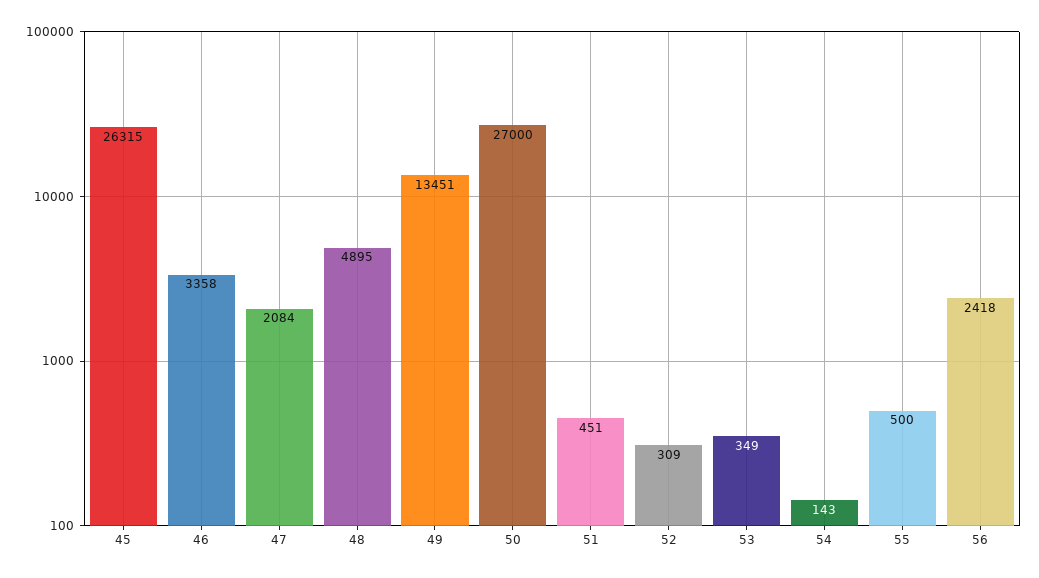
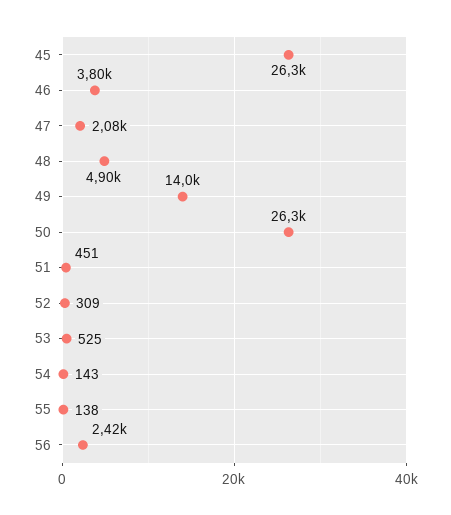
  {
    "45": 26315,
-   "46": 3358,
+   "46": 3800,
    "47": 2084,
    "48": 4895,
-   "49": 13451,
+   "49": 14000,
-   "50": 27000,
+   "50": 26300,
    "51": 451,
    "52": 309,
-   "53": 349,
+   "53": 525,
    "54": 143,
-   "55": 500,
+   "55": 138,
    "56": 2418
  }

